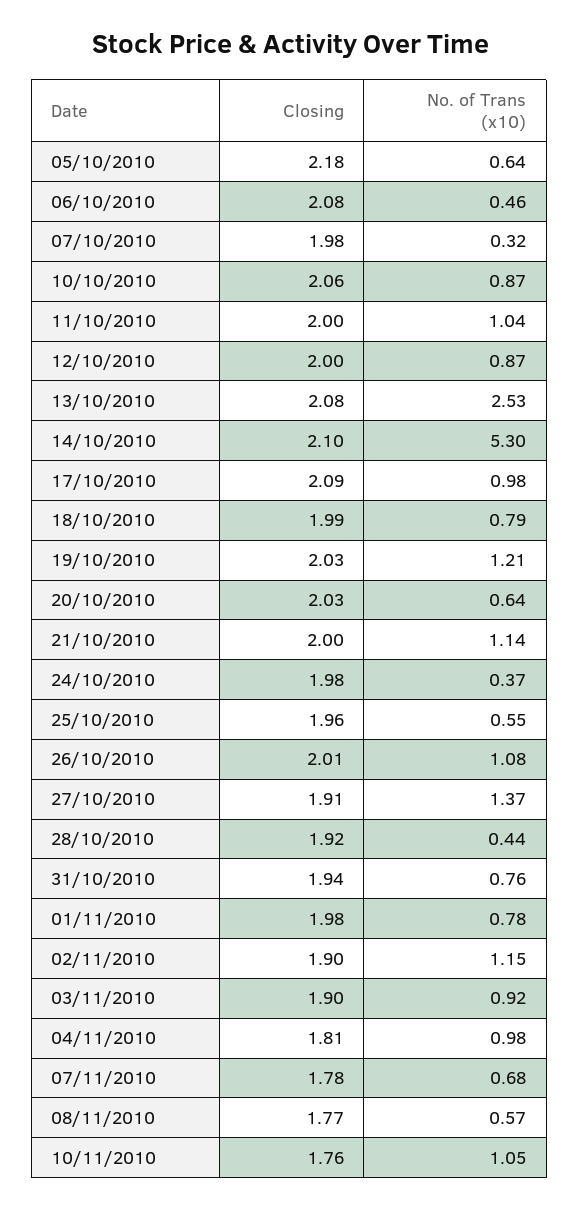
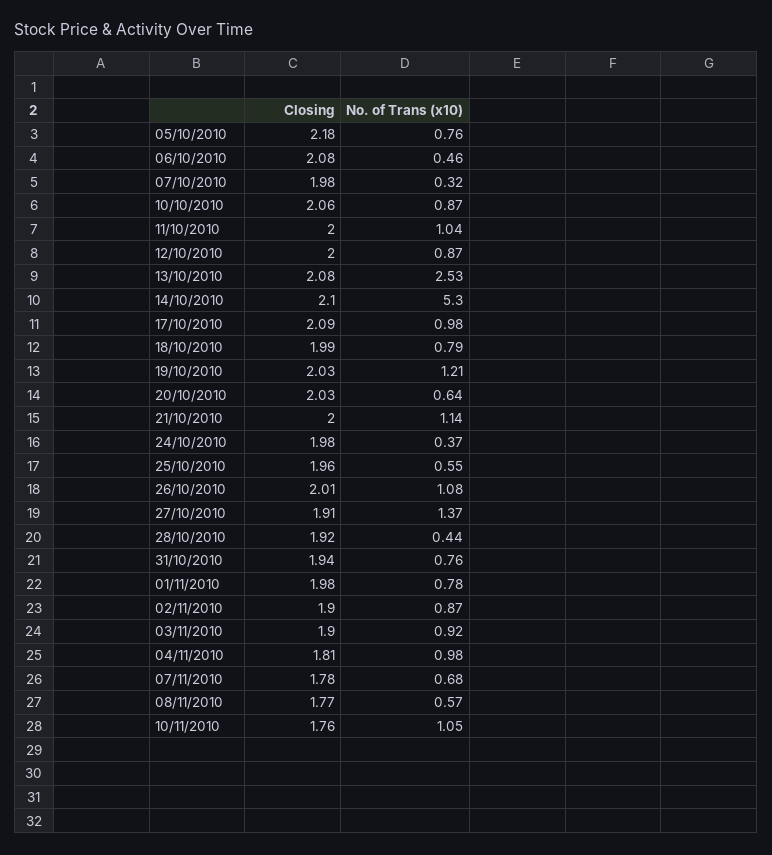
  {
    "Closing": {
      "05/10/2010": 2.18,
      "06/10/2010": 2.08,
      "07/10/2010": 1.98,
      "10/10/2010": 2.06,
      "11/10/2010": 2,
      "12/10/2010": 2,
      "13/10/2010": 2.08,
      "14/10/2010": 2.1,
      "17/10/2010": 2.09,
      "18/10/2010": 1.99,
      "19/10/2010": 2.03,
      "20/10/2010": 2.03,
      "21/10/2010": 2,
      "24/10/2010": 1.98,
      "25/10/2010": 1.96,
      "26/10/2010": 2.01,
      "27/10/2010": 1.91,
      "28/10/2010": 1.92,
      "31/10/2010": 1.94,
      "01/11/2010": 1.98,
      "02/11/2010": 1.9,
      "03/11/2010": 1.9,
      "04/11/2010": 1.81,
      "07/11/2010": 1.78,
      "08/11/2010": 1.77,
      "10/11/2010": 1.76
    },
    "No. of Trans (x10)": {
-     "05/10/2010": 0.64,
+     "05/10/2010": 0.76,
      "06/10/2010": 0.46,
      "07/10/2010": 0.32,
      "10/10/2010": 0.87,
      "11/10/2010": 1.04,
      "12/10/2010": 0.87,
      "13/10/2010": 2.53,
      "14/10/2010": 5.3,
      "17/10/2010": 0.98,
      "18/10/2010": 0.79,
      "19/10/2010": 1.21,
      "20/10/2010": 0.64,
      "21/10/2010": 1.14,
      "24/10/2010": 0.37,
      "25/10/2010": 0.55,
      "26/10/2010": 1.08,
      "27/10/2010": 1.37,
      "28/10/2010": 0.44,
      "31/10/2010": 0.76,
      "01/11/2010": 0.78,
-     "02/11/2010": 1.15,
+     "02/11/2010": 0.87,
      "03/11/2010": 0.92,
      "04/11/2010": 0.98,
      "07/11/2010": 0.68,
      "08/11/2010": 0.57,
      "10/11/2010": 1.05
    }
  }

